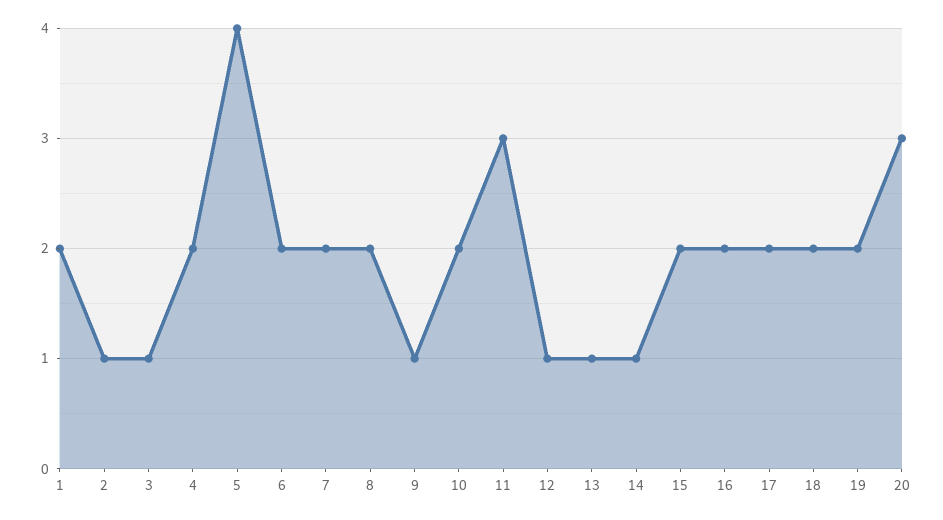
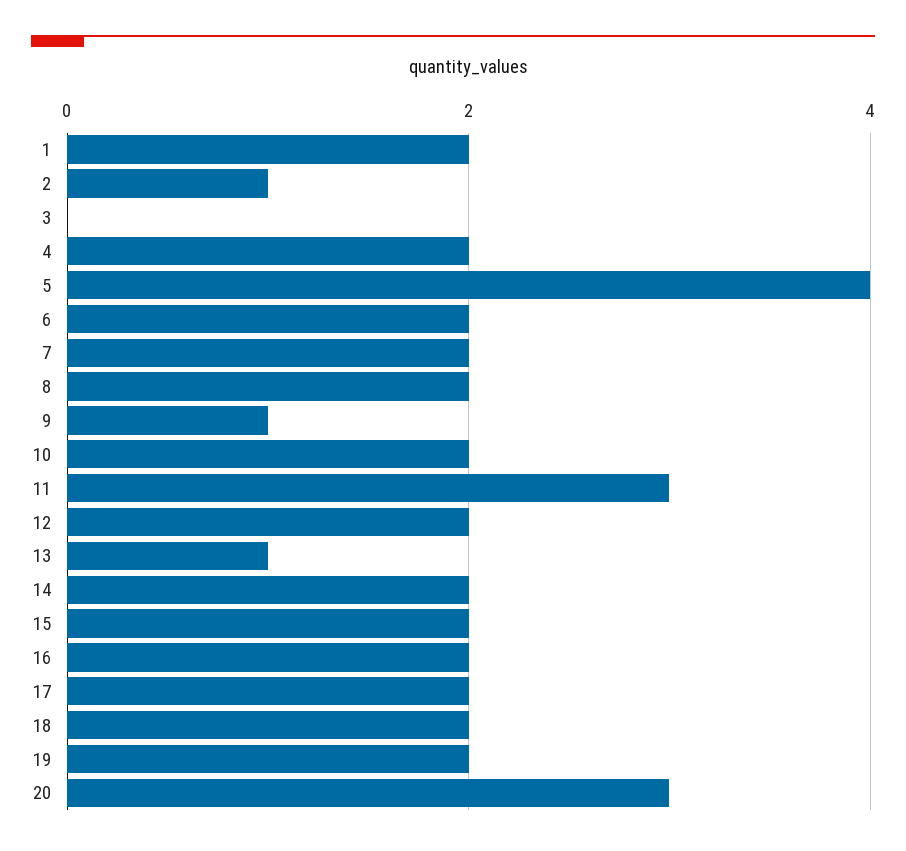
  {
    "1": 2,
    "2": 1,
-   "3": 1,
+   "3": 0,
    "4": 2,
    "5": 4,
    "6": 2,
    "7": 2,
    "8": 2,
    "9": 1,
    "10": 2,
    "11": 3,
-   "12": 1,
+   "12": 2,
    "13": 1,
-   "14": 1,
+   "14": 2,
    "15": 2,
    "16": 2,
    "17": 2,
    "18": 2,
    "19": 2,
    "20": 3
  }

